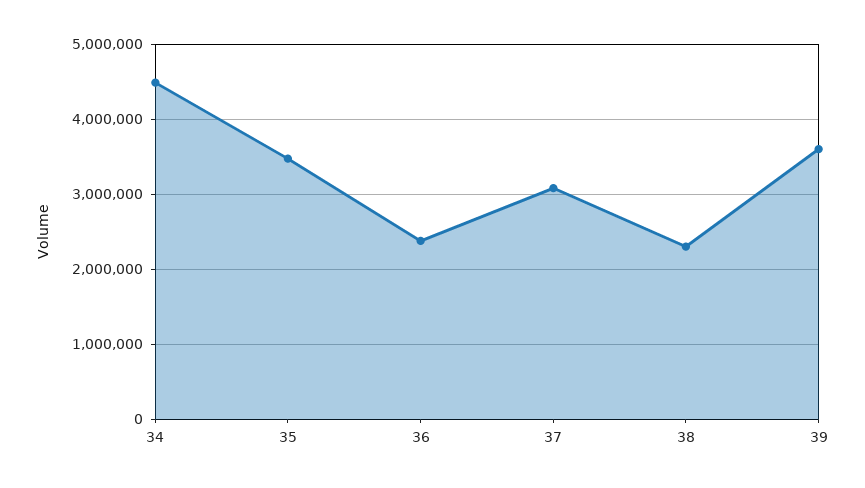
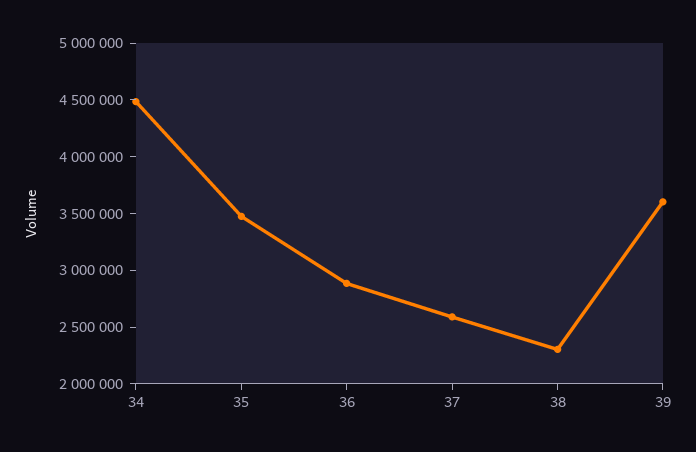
  {
    "34": 4500000,
    "35": 3500000,
-   "36": 2400000,
+   "36": 2900000,
-   "37": 3100000,
+   "37": 2600000,
    "38": 2300000,
    "39": 3600000
  }

